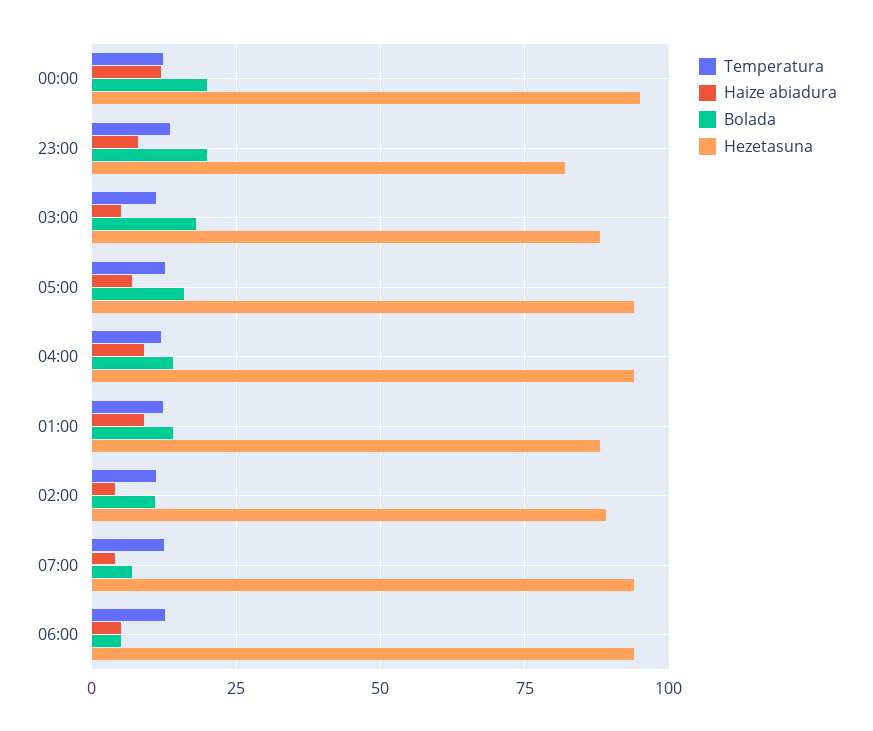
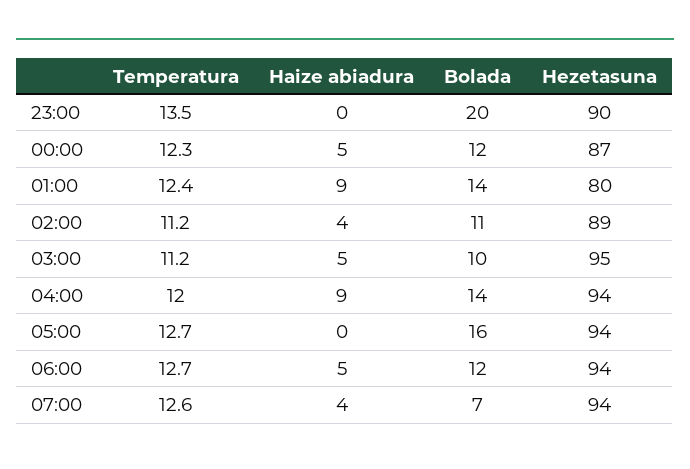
  {
    "Temperatura": {
      "00:00": 12.3,
      "23:00": 13.5,
      "03:00": 11.2,
      "05:00": 12.7,
      "04:00": 12,
      "01:00": 12.4,
      "02:00": 11.2,
      "07:00": 12.6,
      "06:00": 12.7
    },
    "Haize abiadura": {
-     "00:00": 12.5,
+     "00:00": 5,
-     "23:00": 7.5,
+     "23:00": 0,
      "03:00": 5,
-     "05:00": 7.5,
+     "05:00": 0,
      "04:00": 9,
      "01:00": 9,
      "02:00": 4,
      "07:00": 4,
      "06:00": 5
    },
    "Bolada": {
-     "00:00": 20,
+     "00:00": 12,
      "23:00": 20,
-     "03:00": 17.5,
+     "03:00": 10,
      "05:00": 16,
      "04:00": 14,
      "01:00": 14,
      "02:00": 11,
      "07:00": 7,
-     "06:00": 5
+     "06:00": 12
    },
    "Hezetasuna": {
-     "00:00": 95,
+     "00:00": 87,
-     "23:00": 82.5,
+     "23:00": 90,
-     "03:00": 87.5,
+     "03:00": 95,
      "05:00": 94,
      "04:00": 94,
-     "01:00": 87.5,
+     "01:00": 80,
      "02:00": 89,
      "07:00": 94,
      "06:00": 94
    }
  }

